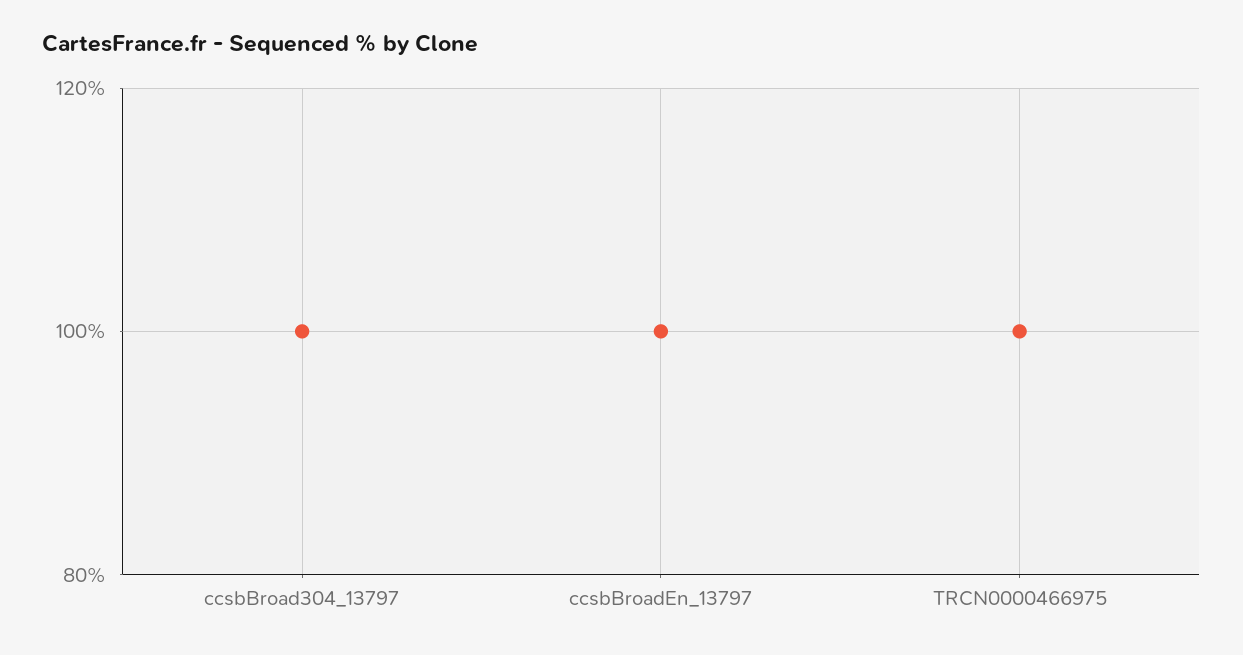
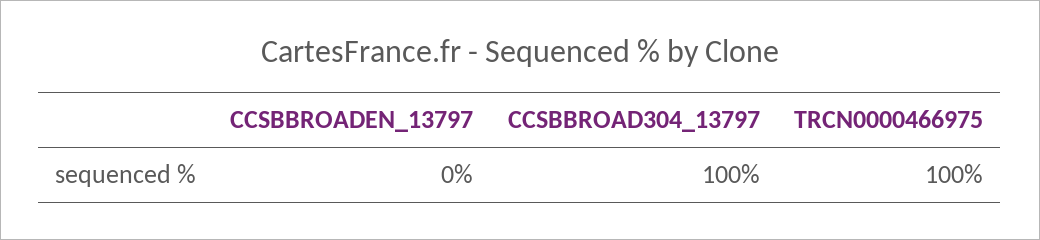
  {
    "ccsbBroad304_13797": 100,
-   "ccsbBroadEn_13797": 100,
+   "ccsbBroadEn_13797": 0,
    "TRCN0000466975": 100
  }

